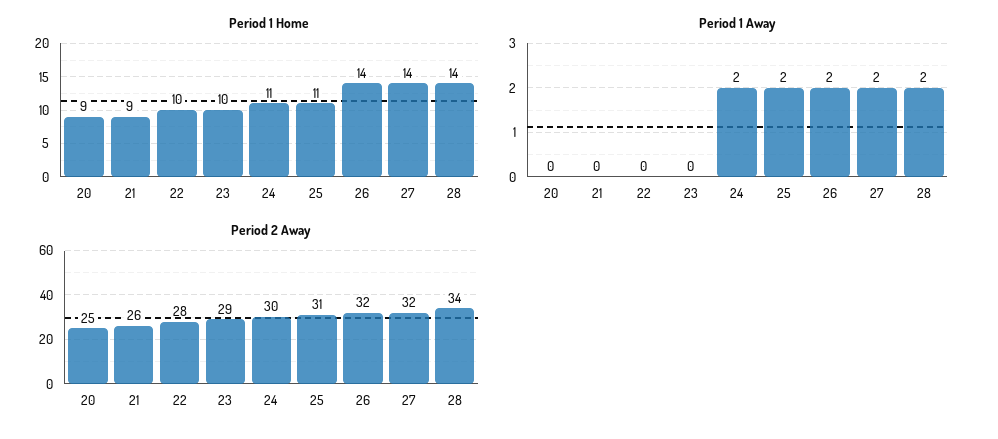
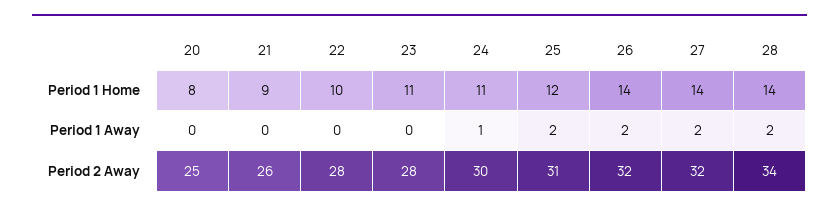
  {
    "Period 1 Home": {
-     "20": 9,
+     "20": 8,
      "21": 9,
      "22": 10,
-     "23": 10,
+     "23": 11,
      "24": 11,
-     "25": 11,
+     "25": 12,
      "26": 14,
      "27": 14,
      "28": 14
    },
    "Period 1 Away": {
      "20": 0,
      "21": 0,
      "22": 0,
      "23": 0,
-     "24": 2,
+     "24": 1,
      "25": 2,
      "26": 2,
      "27": 2,
      "28": 2
    },
    "Period 2 Away": {
      "20": 25,
      "21": 26,
      "22": 28,
-     "23": 29,
+     "23": 28,
      "24": 30,
      "25": 31,
      "26": 32,
      "27": 32,
      "28": 34
    }
  }

